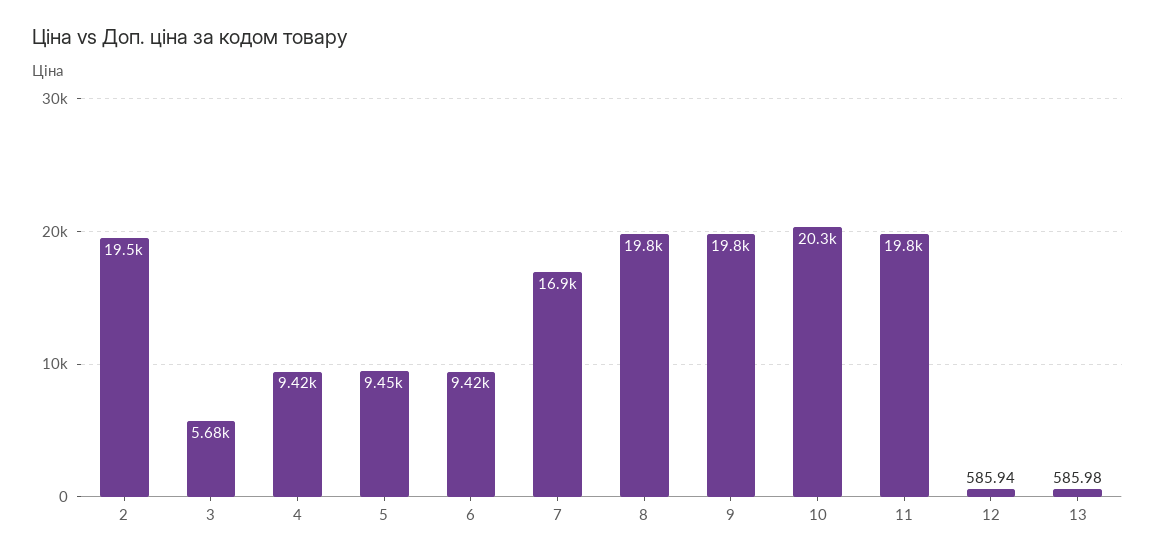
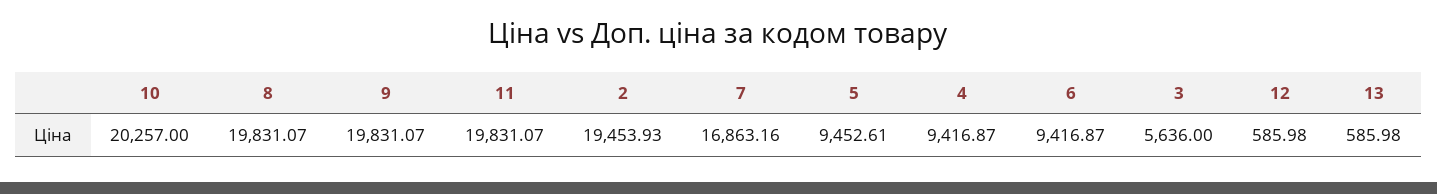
  {
    "2": 19453.93,
-   "3": 5680,
+   "3": 5636,
    "4": 9416.87,
    "5": 9452.61,
    "6": 9416.87,
    "7": 16863.16,
    "8": 19831.07,
    "9": 19831.07,
    "10": 20257,
    "11": 19831.07,
-   "12": 585.94,
+   "12": 585.98,
    "13": 585.98
  }

